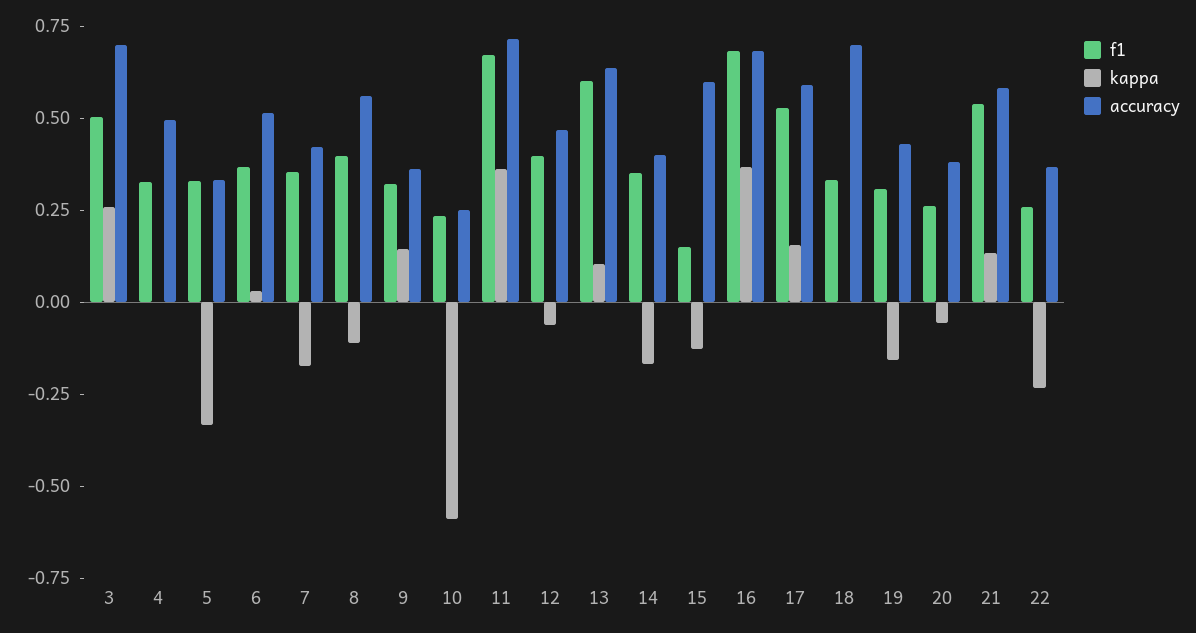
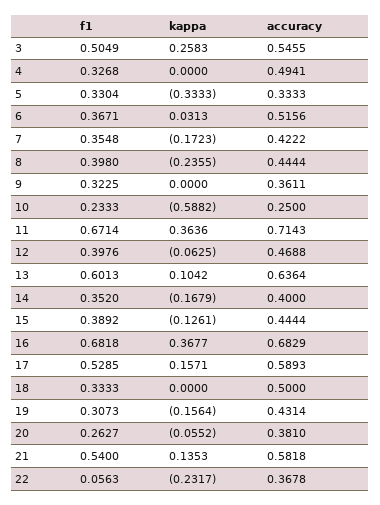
  {
    "f1": {
      "3": 0.5049,
      "4": 0.3268,
      "5": 0.3304,
      "6": 0.3671,
      "7": 0.3548,
      "8": 0.398,
      "9": 0.3225,
      "10": 0.2333,
      "11": 0.6714,
      "12": 0.3976,
      "13": 0.6013,
      "14": 0.352,
-     "15": 0.15,
+     "15": 0.3892,
      "16": 0.6818,
      "17": 0.5285,
      "18": 0.3333,
      "19": 0.3073,
      "20": 0.2627,
      "21": 0.54,
-     "22": 0.25
+     "22": 0.0563
    },
    "kappa": {
      "3": 0.2583,
      "4": 0,
      "5": -0.3333,
      "6": 0.0313,
      "7": -0.1723,
-     "8": -0.1,
+     "8": -0.2355,
-     "9": 0.15,
+     "9": 0,
      "10": -0.5882,
      "11": 0.3636,
      "12": -0.0625,
      "13": 0.1042,
      "14": -0.1679,
      "15": -0.1261,
      "16": 0.3677,
      "17": 0.1571,
      "18": 0,
      "19": -0.1564,
      "20": -0.0552,
      "21": 0.1353,
      "22": -0.2317
    },
    "accuracy": {
-     "3": 0.7,
+     "3": 0.5455,
      "4": 0.4941,
      "5": 0.3333,
      "6": 0.5156,
      "7": 0.4222,
-     "8": 0.55,
+     "8": 0.4444,
      "9": 0.3611,
      "10": 0.25,
      "11": 0.7143,
      "12": 0.4688,
      "13": 0.6364,
      "14": 0.4,
-     "15": 0.6,
+     "15": 0.4444,
      "16": 0.6829,
      "17": 0.5893,
-     "18": 0.7,
+     "18": 0.5,
      "19": 0.4314,
      "20": 0.381,
      "21": 0.5818,
      "22": 0.3678
    }
  }

